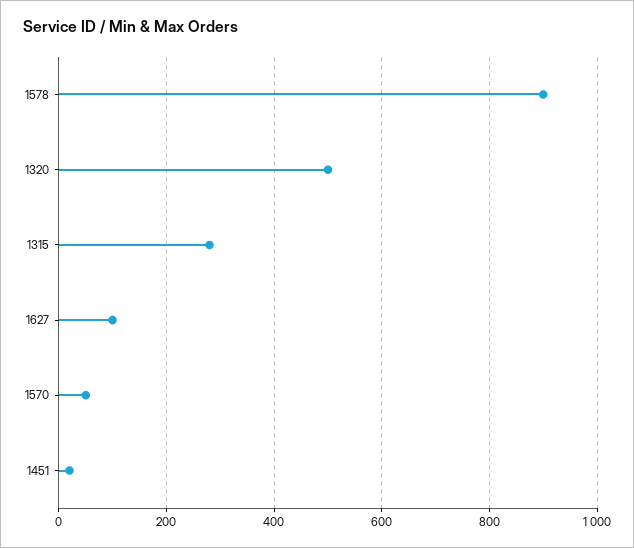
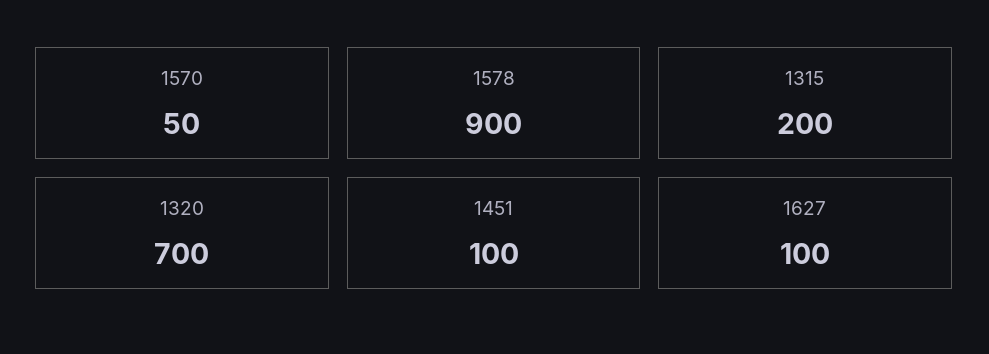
  {
    "1578": 900,
-   "1320": 500,
+   "1320": 700,
-   "1315": 280,
+   "1315": 200,
    "1627": 100,
    "1570": 50,
-   "1451": 20
+   "1451": 100
  }

